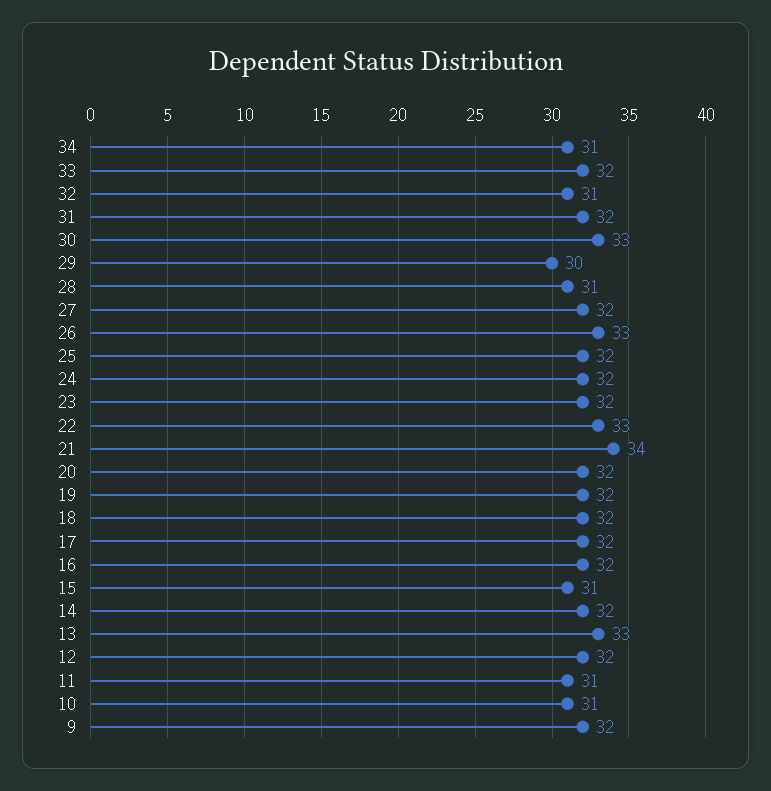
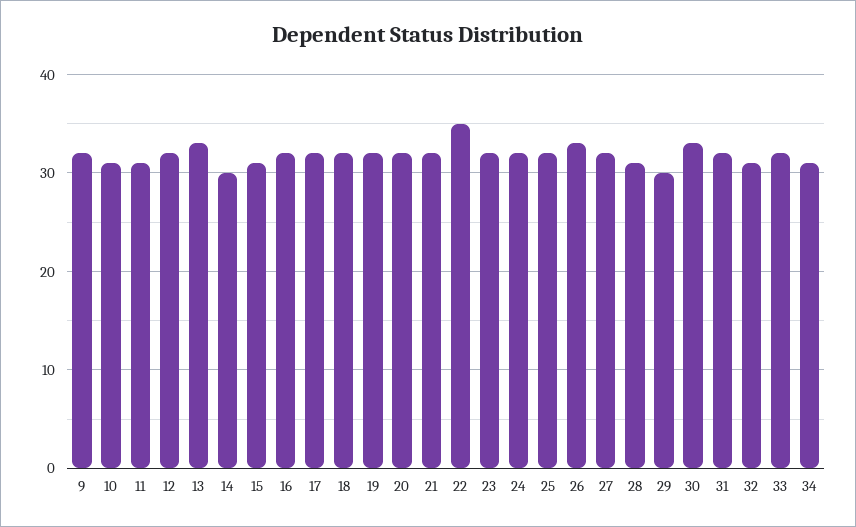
  {
    "34": 31,
    "33": 32,
    "32": 31,
    "31": 32,
    "30": 33,
    "29": 30,
    "28": 31,
    "27": 32,
    "26": 33,
    "25": 32,
    "24": 32,
    "23": 32,
-   "22": 33,
+   "22": 35,
-   "21": 34,
+   "21": 32,
    "20": 32,
    "19": 32,
    "18": 32,
    "17": 32,
    "16": 32,
    "15": 31,
-   "14": 32,
+   "14": 30,
    "13": 33,
    "12": 32,
    "11": 31,
    "10": 31,
    "9": 32
  }

